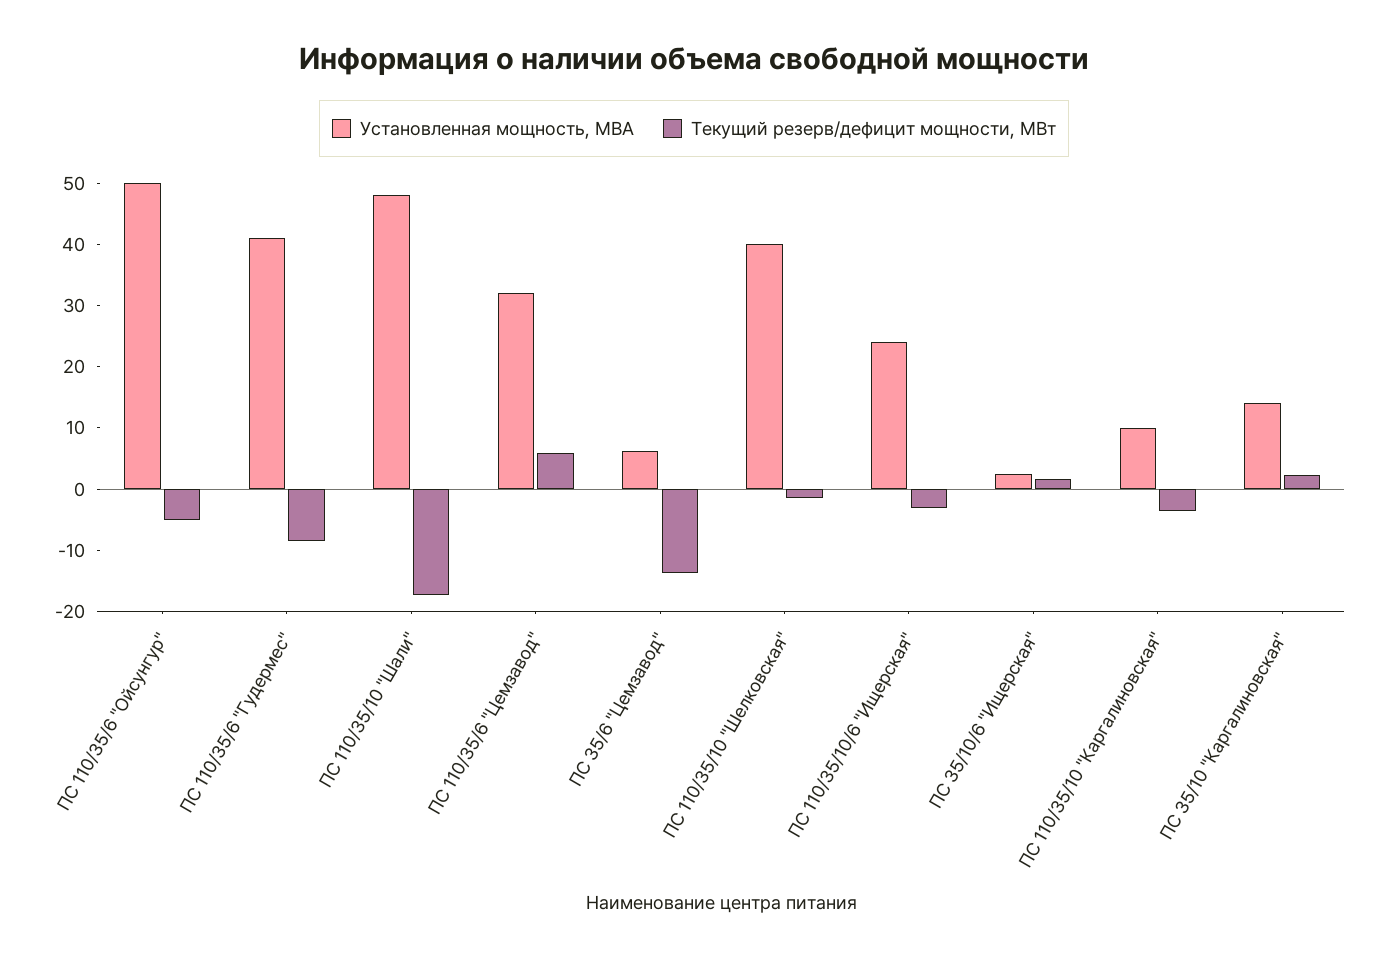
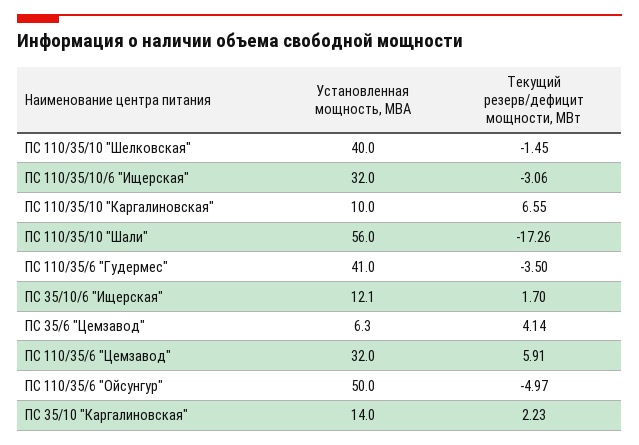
  {
    "Установленная мощность, МВА": {
      "ПС 110/35/6 \"Ойсунгур\"": 50,
      "ПС 110/35/6 \"Гудермес\"": 41,
-     "ПС 110/35/10 \"Шали\"": 48,
+     "ПС 110/35/10 \"Шали\"": 56,
      "ПС 110/35/6 \"Цемзавод\"": 32,
      "ПС 35/6 \"Цемзавод\"": 6.3,
      "ПС 110/35/10 \"Шелковская\"": 40,
-     "ПС 110/35/10/6 \"Ищерская\"": 24,
+     "ПС 110/35/10/6 \"Ищерская\"": 32,
-     "ПС 35/10/6 \"Ищерская\"": 2,
+     "ПС 35/10/6 \"Ищерская\"": 12.1,
      "ПС 110/35/10 \"Каргалиновская\"": 10,
      "ПС 35/10 \"Каргалиновская\"": 14
    },
    "Текущий резерв/дефицит мощности, МВт": {
      "ПС 110/35/6 \"Ойсунгур\"": -4.97,
-     "ПС 110/35/6 \"Гудермес\"": -8,
+     "ПС 110/35/6 \"Гудермес\"": -3.5,
      "ПС 110/35/10 \"Шали\"": -17.26,
      "ПС 110/35/6 \"Цемзавод\"": 5.91,
-     "ПС 35/6 \"Цемзавод\"": -14,
+     "ПС 35/6 \"Цемзавод\"": 4.14,
      "ПС 110/35/10 \"Шелковская\"": -1.45,
      "ПС 110/35/10/6 \"Ищерская\"": -3.06,
      "ПС 35/10/6 \"Ищерская\"": 1.7,
-     "ПС 110/35/10 \"Каргалиновская\"": -4,
+     "ПС 110/35/10 \"Каргалиновская\"": 6.55,
      "ПС 35/10 \"Каргалиновская\"": 2.23
    }
  }

